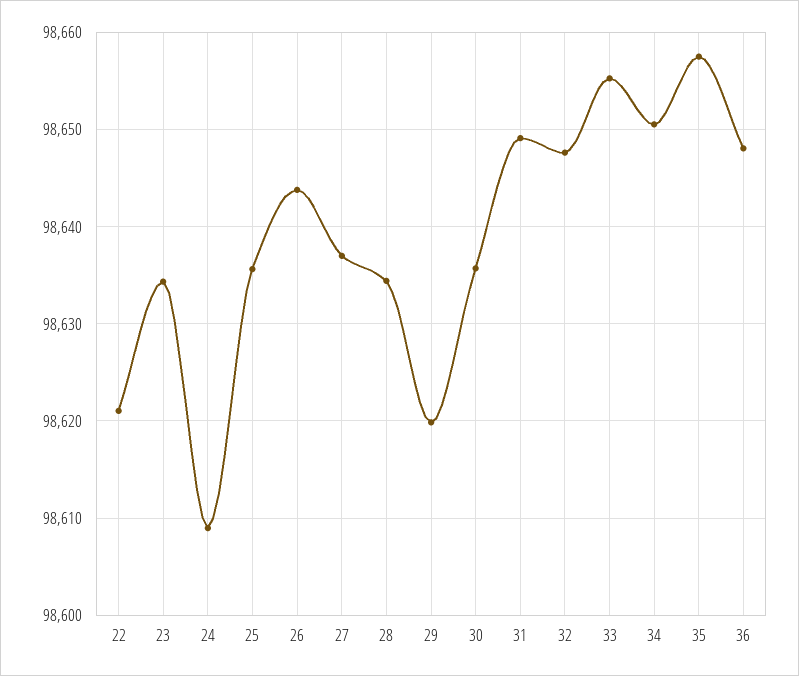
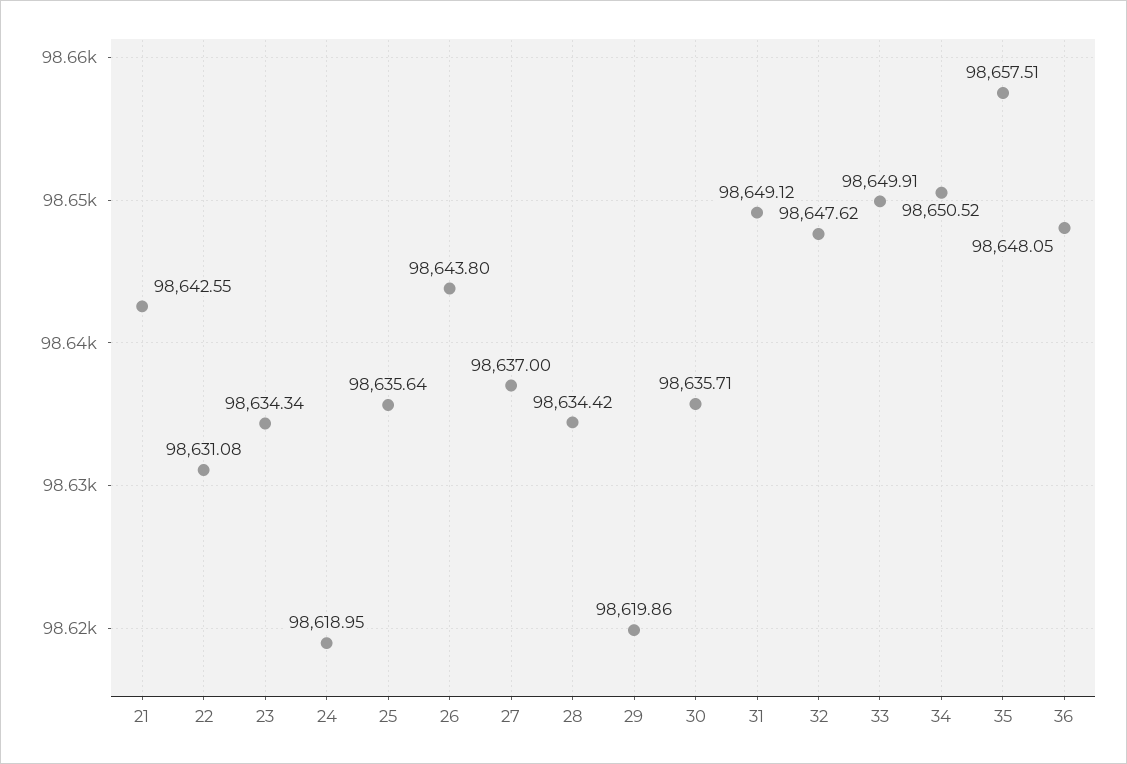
  {
-   "22": 98621,
+   "22": 98631.08,
    "23": 98634.34,
-   "24": 98609,
+   "24": 98618.95,
    "25": 98635.64,
    "26": 98643.8,
    "27": 98637,
    "28": 98634.42,
    "29": 98619.86,
    "30": 98635.71,
    "31": 98649.12,
    "32": 98647.62,
-   "33": 98655,
+   "33": 98649.91,
    "34": 98650.52,
    "35": 98657.51,
-   "36": 98648.05
+   "36": 98648.05,
+   "21": 98642.55
  }

